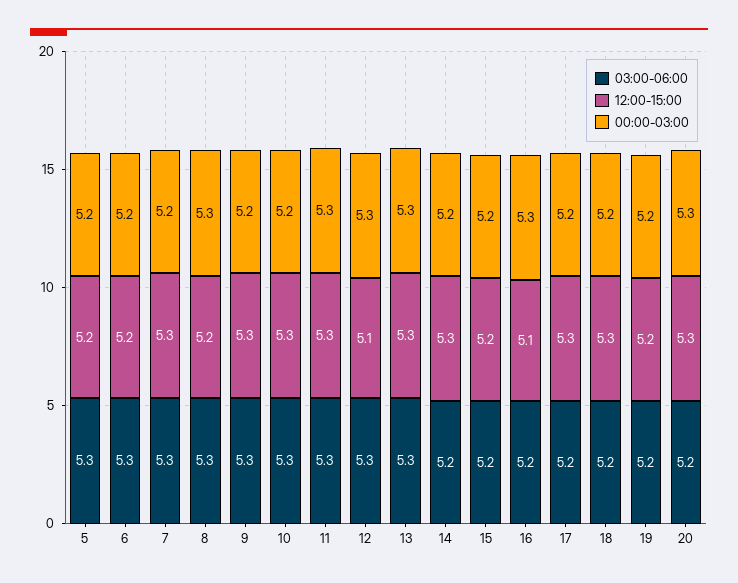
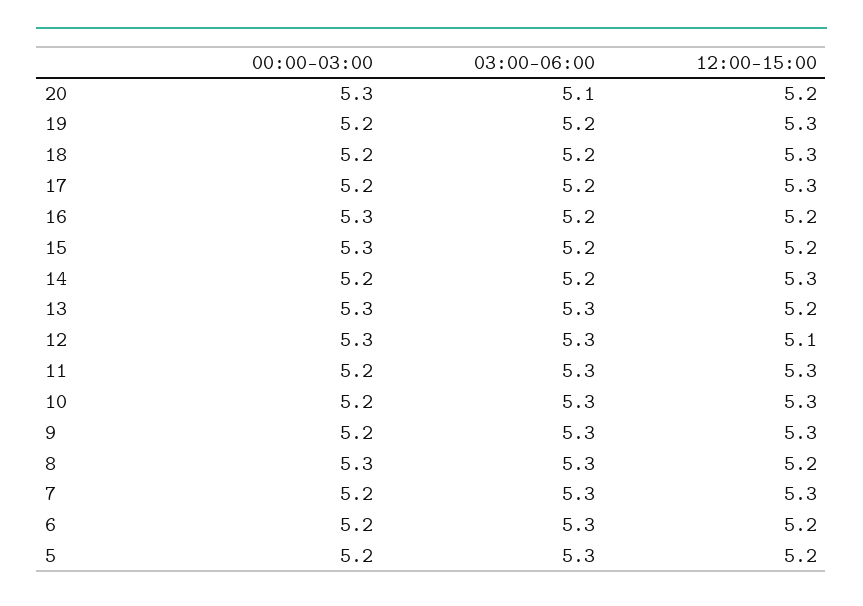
  {
    "03:00-06:00": {
      "5": 5.3,
      "6": 5.3,
      "7": 5.3,
      "8": 5.3,
      "9": 5.3,
      "10": 5.3,
      "11": 5.3,
      "12": 5.3,
      "13": 5.3,
      "14": 5.2,
      "15": 5.2,
      "16": 5.2,
      "17": 5.2,
      "18": 5.2,
      "19": 5.2,
-     "20": 5.2
+     "20": 5.1
    },
    "12:00-15:00": {
      "5": 5.2,
      "6": 5.2,
      "7": 5.3,
      "8": 5.2,
      "9": 5.3,
      "10": 5.3,
      "11": 5.3,
      "12": 5.1,
-     "13": 5.3,
+     "13": 5.2,
      "14": 5.3,
      "15": 5.2,
-     "16": 5.1,
+     "16": 5.2,
      "17": 5.3,
      "18": 5.3,
-     "19": 5.2,
+     "19": 5.3,
-     "20": 5.3
+     "20": 5.2
    },
    "00:00-03:00": {
      "5": 5.2,
      "6": 5.2,
      "7": 5.2,
      "8": 5.3,
      "9": 5.2,
      "10": 5.2,
-     "11": 5.3,
+     "11": 5.2,
      "12": 5.3,
      "13": 5.3,
      "14": 5.2,
-     "15": 5.2,
+     "15": 5.3,
      "16": 5.3,
      "17": 5.2,
      "18": 5.2,
      "19": 5.2,
      "20": 5.3
    }
  }

